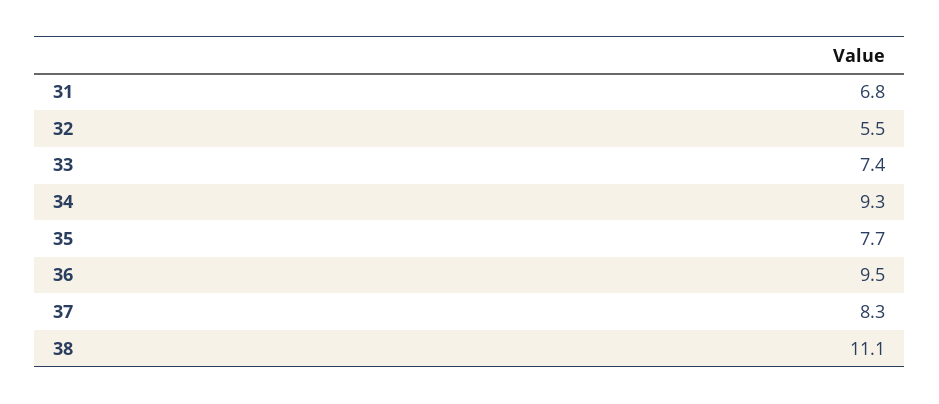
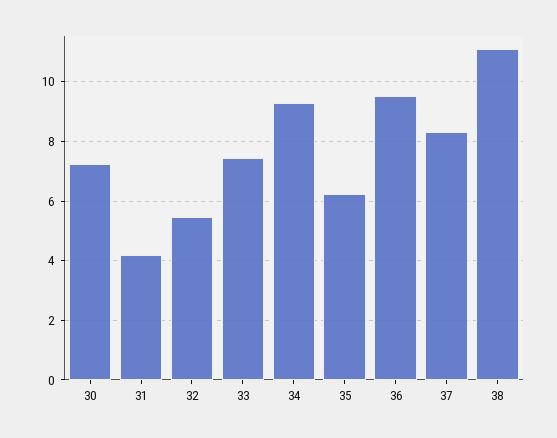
  {
-   "31": 6.8,
+   "31": 4.25,
    "32": 5.5,
    "33": 7.4,
    "34": 9.3,
-   "35": 7.7,
+   "35": 6.25,
    "36": 9.5,
    "37": 8.3,
-   "38": 11.1
+   "38": 11.1,
+   "30": 7.25
  }

